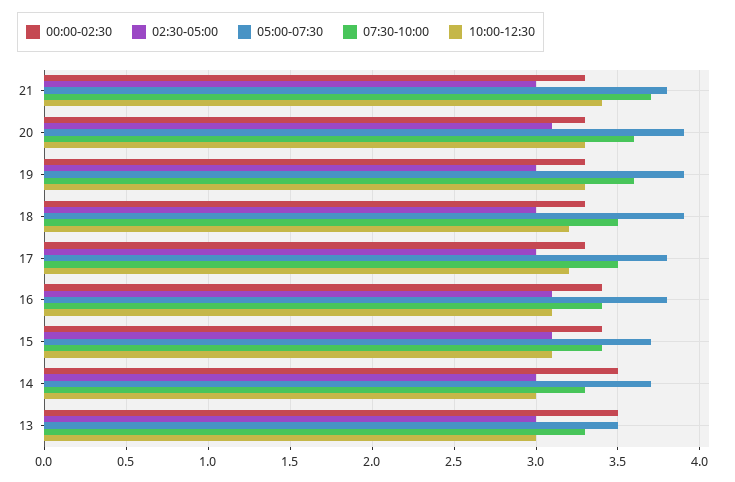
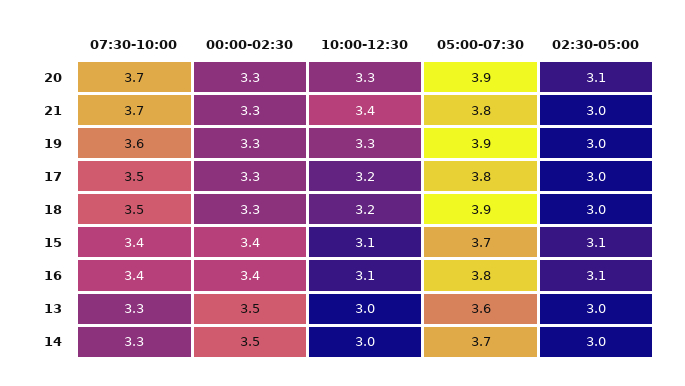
  {
    "00:00-02:30": {
      "21": 3.3,
      "20": 3.3,
      "19": 3.3,
      "18": 3.3,
      "17": 3.3,
      "16": 3.4,
      "15": 3.4,
      "14": 3.5,
      "13": 3.5
    },
    "02:30-05:00": {
      "21": 3,
      "20": 3.1,
      "19": 3,
      "18": 3,
      "17": 3,
      "16": 3.1,
      "15": 3.1,
      "14": 3,
      "13": 3
    },
    "05:00-07:30": {
      "21": 3.8,
      "20": 3.9,
      "19": 3.9,
      "18": 3.9,
      "17": 3.8,
      "16": 3.8,
      "15": 3.7,
      "14": 3.7,
-     "13": 3.5
+     "13": 3.6
    },
    "07:30-10:00": {
      "21": 3.7,
-     "20": 3.6,
+     "20": 3.7,
      "19": 3.6,
      "18": 3.5,
      "17": 3.5,
      "16": 3.4,
      "15": 3.4,
      "14": 3.3,
      "13": 3.3
    },
    "10:00-12:30": {
      "21": 3.4,
      "20": 3.3,
      "19": 3.3,
      "18": 3.2,
      "17": 3.2,
      "16": 3.1,
      "15": 3.1,
      "14": 3,
      "13": 3
    }
  }

